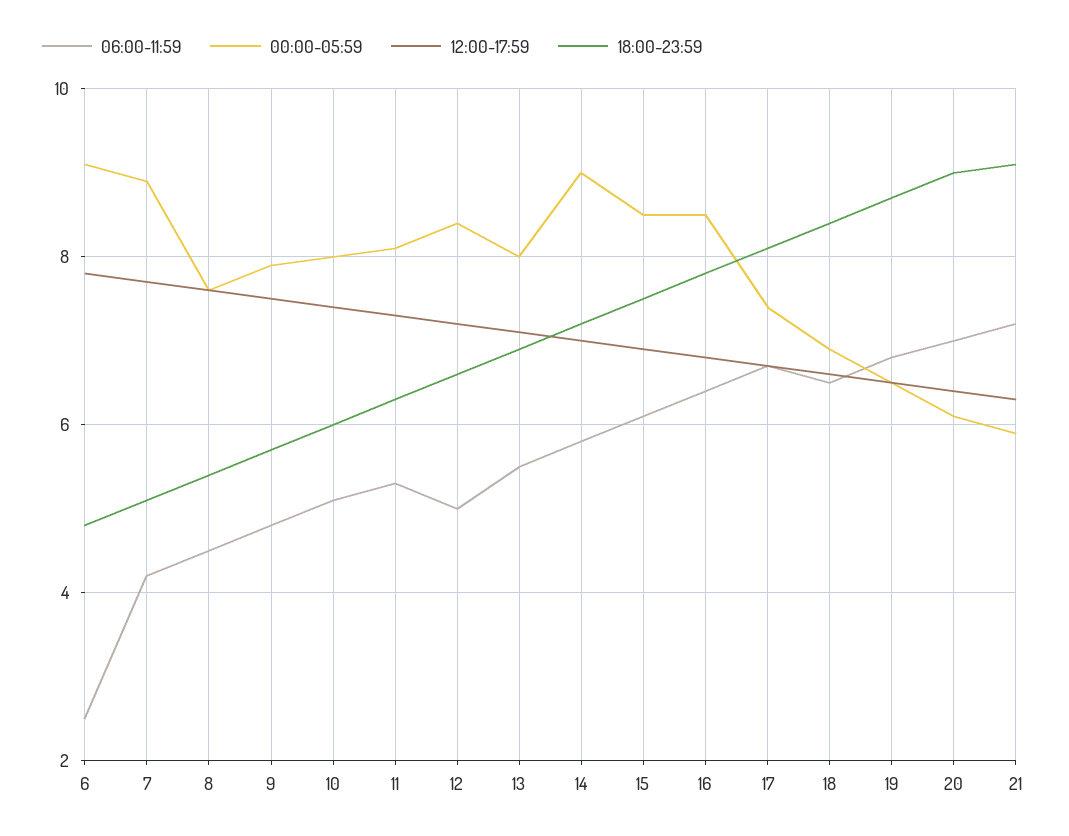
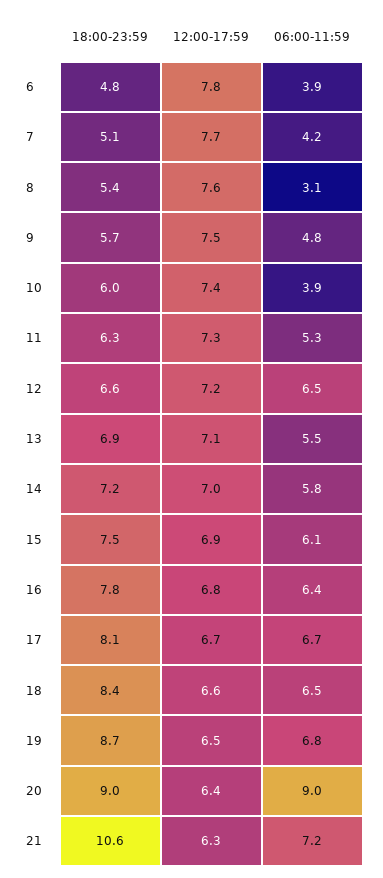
  {
    "06:00-11:59": {
-     "6": 2.5,
+     "6": 3.9,
      "7": 4.2,
-     "8": 4.5,
+     "8": 3.1,
      "9": 4.8,
-     "10": 5,
+     "10": 3.9,
      "11": 5.3,
-     "12": 5,
+     "12": 6.5,
      "13": 5.5,
      "14": 5.8,
      "15": 6.1,
      "16": 6.4,
      "17": 6.7,
      "18": 6.5,
      "19": 6.8,
-     "20": 7,
+     "20": 9,
      "21": 7.2
    },
-   "00:00-05:59": {
-     "6": 9,
-     "7": 9,
-     "8": 7.5,
-     "9": 8,
-     "10": 8,
-     "11": 8,
-     "12": 8.5,
-     "13": 8,
-     "14": 9,
-     "15": 8.5,
-     "16": 8.5,
-     "17": 7.5,
-     "18": 7,
-     "19": 6.5,
-     "20": 6,
-     "21": 6
-   },
    "12:00-17:59": {
      "6": 7.8,
      "7": 7.7,
      "8": 7.6,
      "9": 7.5,
      "10": 7.4,
      "11": 7.3,
      "12": 7.2,
      "13": 7.1,
      "14": 7,
      "15": 6.9,
      "16": 6.8,
      "17": 6.7,
      "18": 6.6,
      "19": 6.5,
      "20": 6.4,
      "21": 6.3
    },
    "18:00-23:59": {
      "6": 4.8,
      "7": 5.1,
      "8": 5.4,
      "9": 5.7,
      "10": 6,
      "11": 6.3,
      "12": 6.6,
      "13": 6.9,
      "14": 7.2,
      "15": 7.5,
      "16": 7.8,
      "17": 8.1,
      "18": 8.4,
      "19": 8.7,
      "20": 9,
-     "21": 9
+     "21": 10.6
    }
  }

